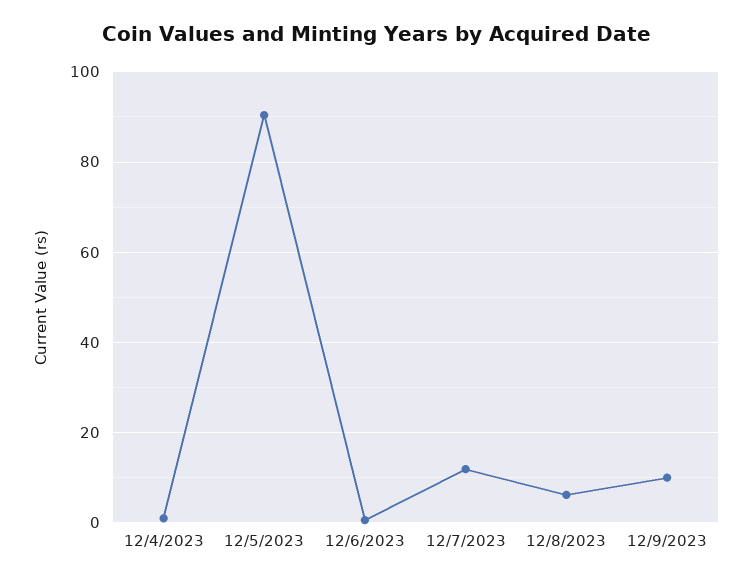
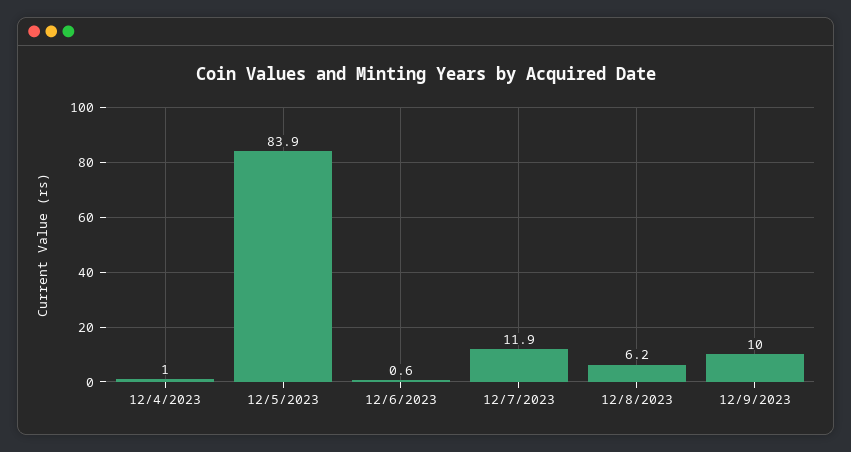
  {
    "12/4/2023": 1,
-   "12/5/2023": 90,
+   "12/5/2023": 83.9,
    "12/6/2023": 0.6,
    "12/7/2023": 11.9,
    "12/8/2023": 6.2,
    "12/9/2023": 10
  }

